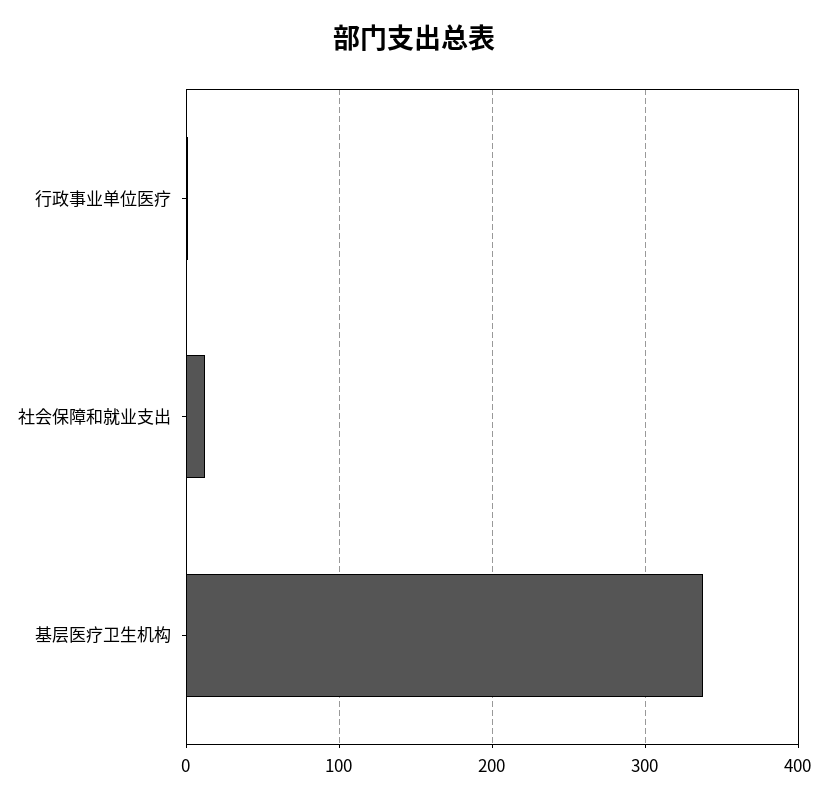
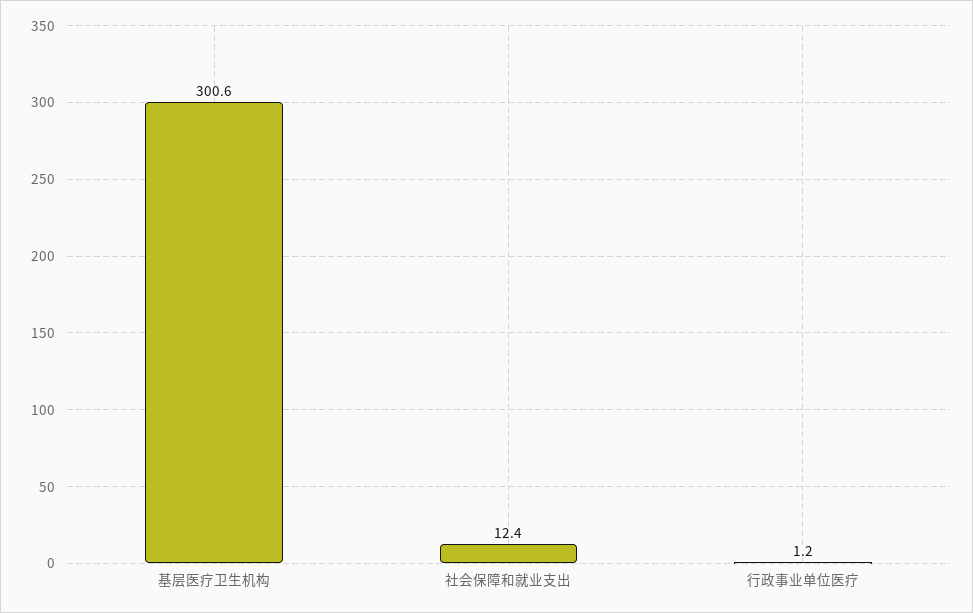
  {
    "行政事业单位医疗": 1.2,
    "社会保障和就业支出": 12.4,
-   "基层医疗卫生机构": 340
+   "基层医疗卫生机构": 300.6
  }

